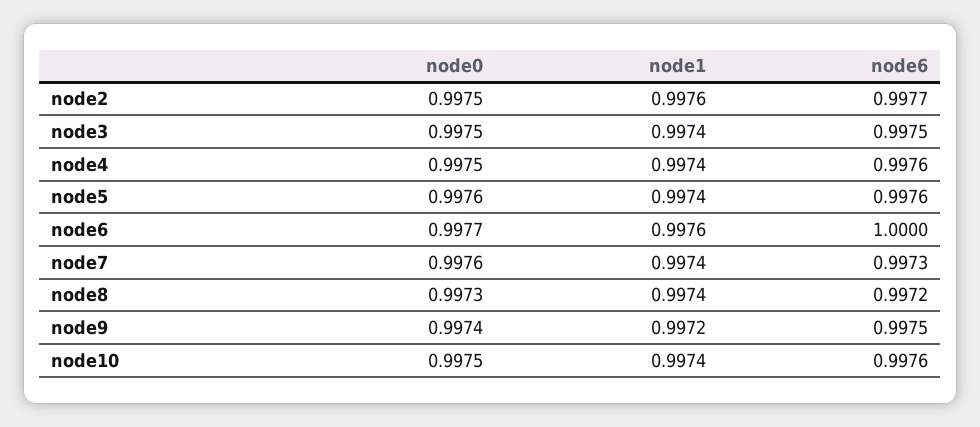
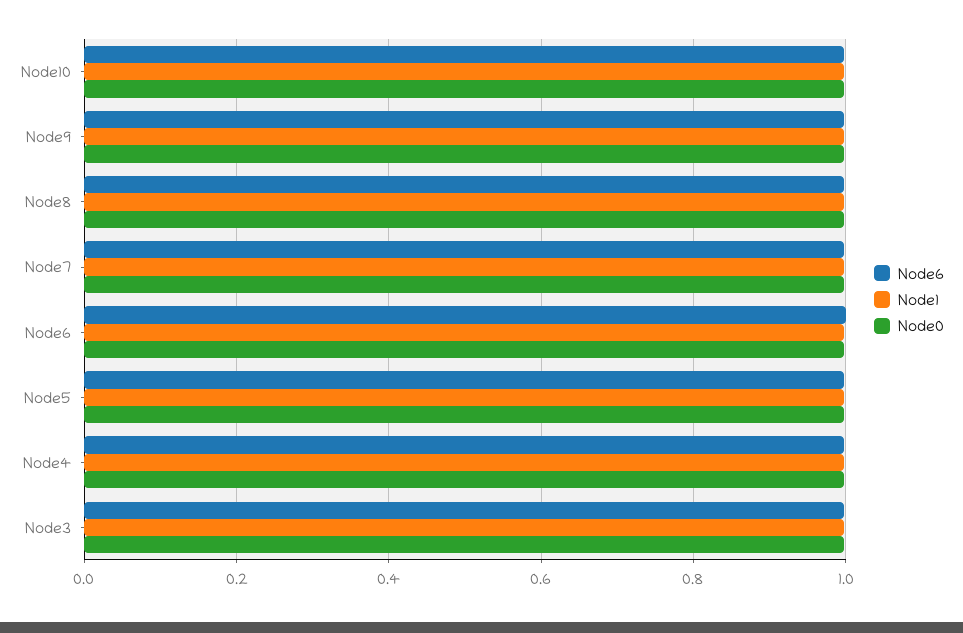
  {
    "node0": {
-     "node2": 0.9975,
      "node3": 0.9975,
      "node4": 0.9975,
      "node5": 0.9976,
      "node6": 0.9977,
      "node7": 0.9976,
      "node8": 0.9973,
      "node9": 0.9974,
      "node10": 0.9975
    },
    "node1": {
-     "node2": 0.9976,
      "node3": 0.9974,
      "node4": 0.9974,
      "node5": 0.9974,
      "node6": 0.9976,
      "node7": 0.9974,
      "node8": 0.9974,
      "node9": 0.9972,
      "node10": 0.9974
    },
    "node6": {
-     "node2": 0.9977,
      "node3": 0.9975,
      "node4": 0.9976,
      "node5": 0.9976,
      "node6": 1,
      "node7": 0.9973,
      "node8": 0.9972,
      "node9": 0.9975,
      "node10": 0.9976
    }
  }

